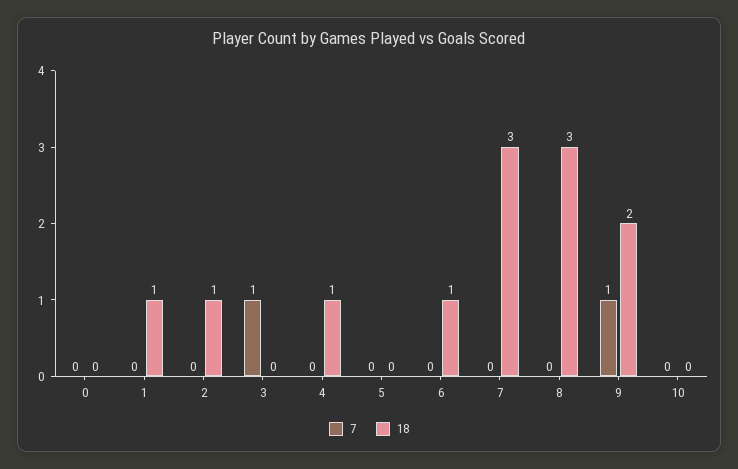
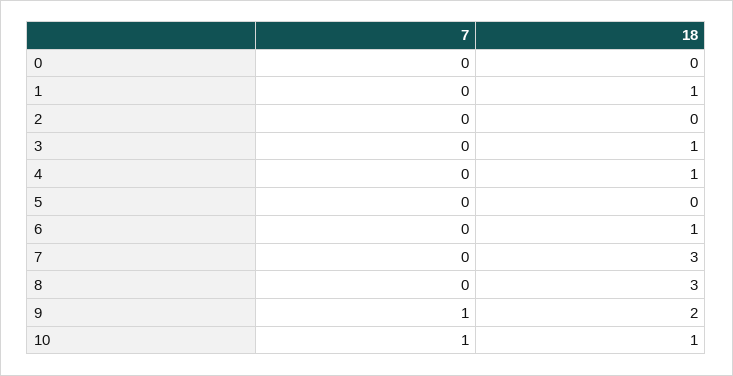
  {
    "7": {
      "0": 0,
      "1": 0,
      "2": 0,
-     "3": 1,
+     "3": 0,
      "4": 0,
      "5": 0,
      "6": 0,
      "7": 0,
      "8": 0,
      "9": 1,
-     "10": 0
+     "10": 1
    },
    "18": {
      "0": 0,
      "1": 1,
-     "2": 1,
+     "2": 0,
-     "3": 0,
+     "3": 1,
      "4": 1,
      "5": 0,
      "6": 1,
      "7": 3,
      "8": 3,
      "9": 2,
-     "10": 0
+     "10": 1
    }
  }

